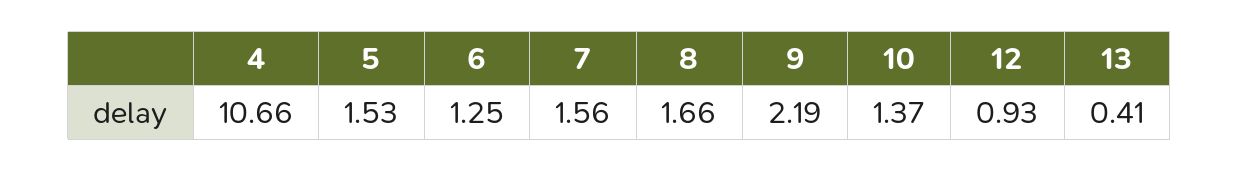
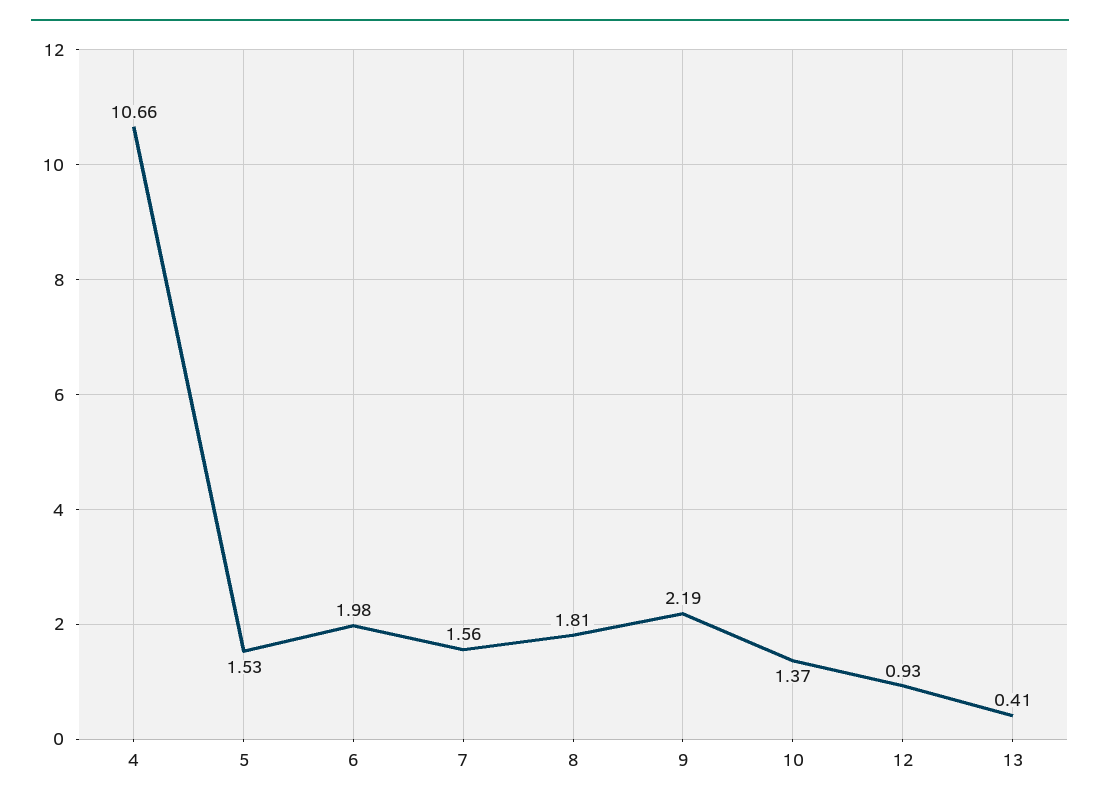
  {
    "4": 10.66,
    "5": 1.53,
-   "6": 1.25,
+   "6": 1.98,
    "7": 1.56,
-   "8": 1.66,
+   "8": 1.81,
    "9": 2.19,
    "10": 1.37,
    "12": 0.93,
    "13": 0.41
  }

